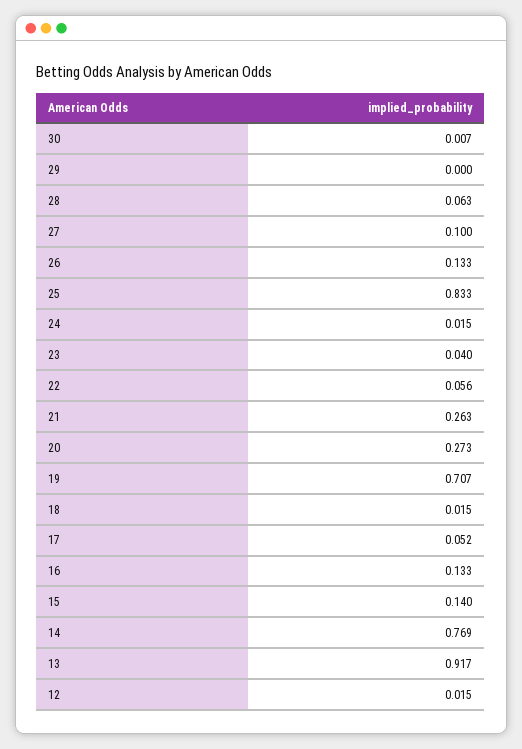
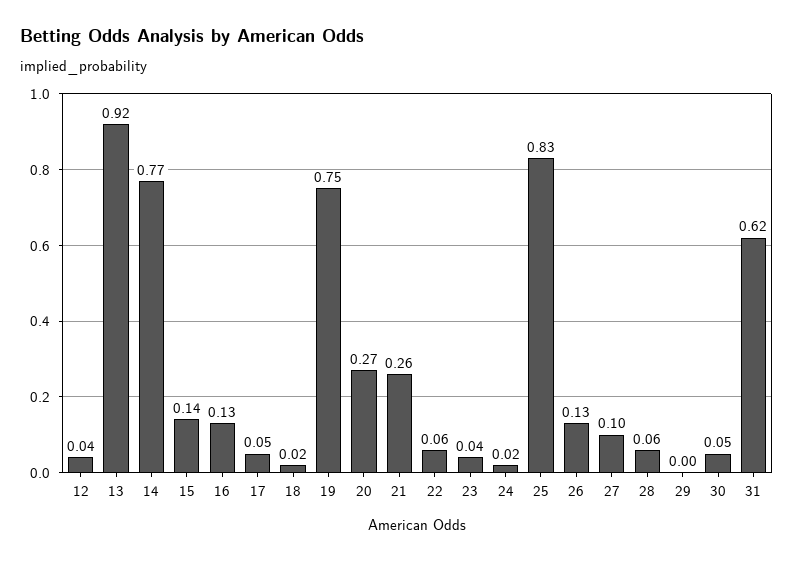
  {
-   "30": 0.007,
+   "30": 0.05,
    "29": 0,
    "28": 0.063,
    "27": 0.1,
    "26": 0.133,
    "25": 0.833,
    "24": 0.015,
    "23": 0.04,
    "22": 0.056,
    "21": 0.263,
    "20": 0.273,
-   "19": 0.707,
+   "19": 0.75,
    "18": 0.015,
    "17": 0.052,
    "16": 0.133,
    "15": 0.14,
    "14": 0.769,
    "13": 0.917,
-   "12": 0.015
+   "12": 0.04,
+   "31": 0.62
  }

